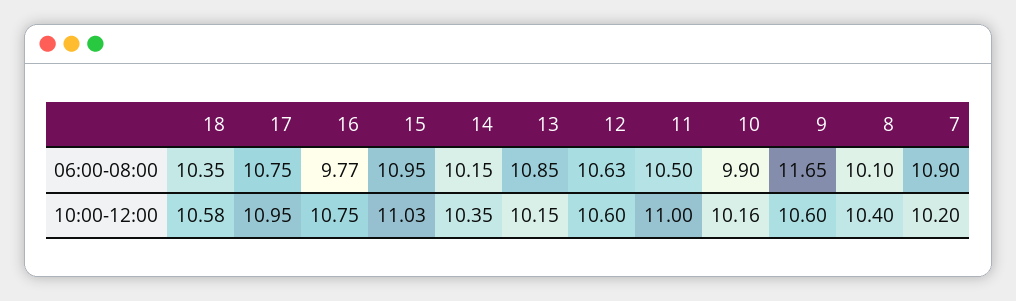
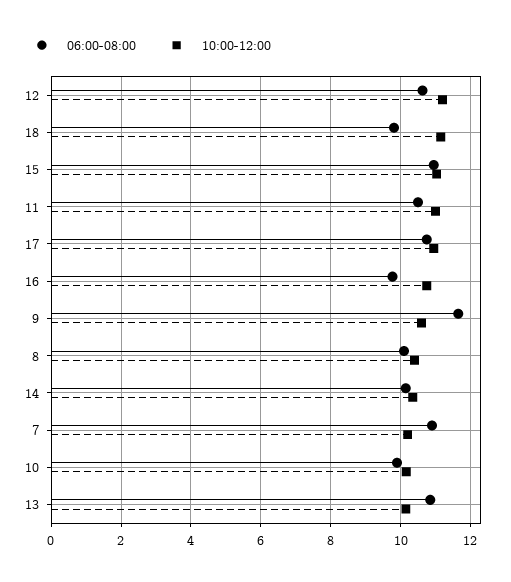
  {
    "06:00-08:00": {
-     "18": 10.35,
+     "18": 9.8,
      "17": 10.75,
      "16": 9.77,
      "15": 10.95,
      "14": 10.15,
      "13": 10.85,
      "12": 10.63,
      "11": 10.5,
      "10": 9.9,
      "9": 11.65,
      "8": 10.1,
      "7": 10.9
    },
    "10:00-12:00": {
-     "18": 10.58,
+     "18": 11.2,
      "17": 10.95,
      "16": 10.75,
      "15": 11.03,
      "14": 10.35,
      "13": 10.15,
-     "12": 10.6,
+     "12": 11.2,
      "11": 11,
      "10": 10.16,
      "9": 10.6,
      "8": 10.4,
      "7": 10.2
    }
  }

